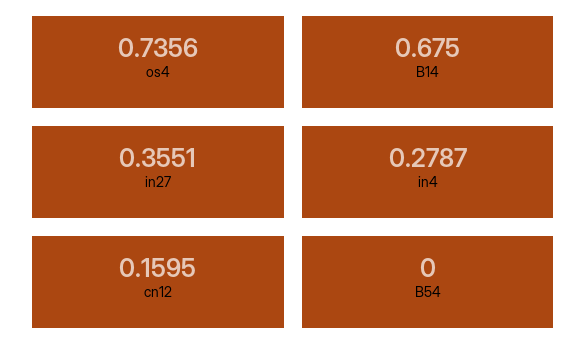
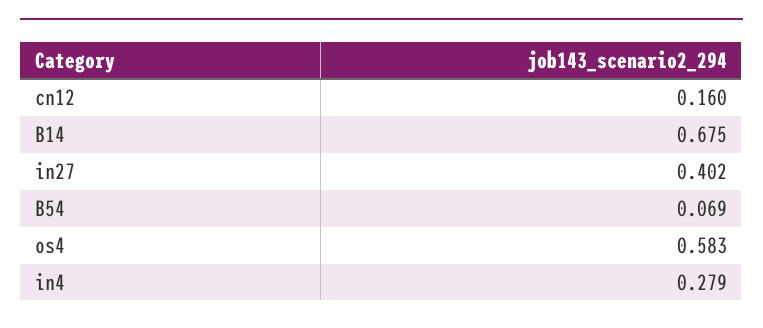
  {
-   "os4": 0.7356,
+   "os4": 0.583,
    "B14": 0.675,
-   "in27": 0.3551,
+   "in27": 0.402,
    "in4": 0.2787,
    "cn12": 0.1595,
-   "B54": 0
+   "B54": 0.069
  }

